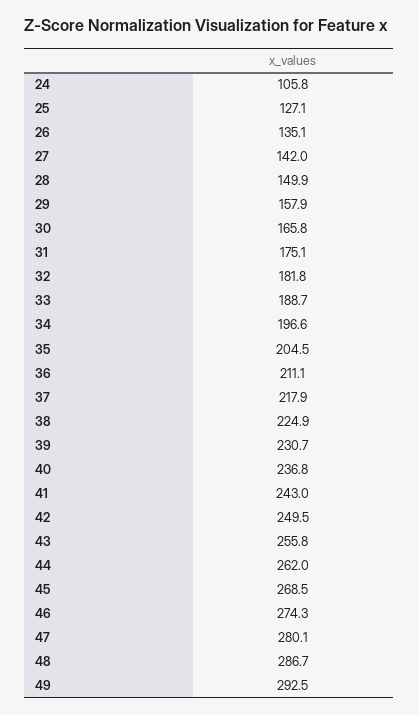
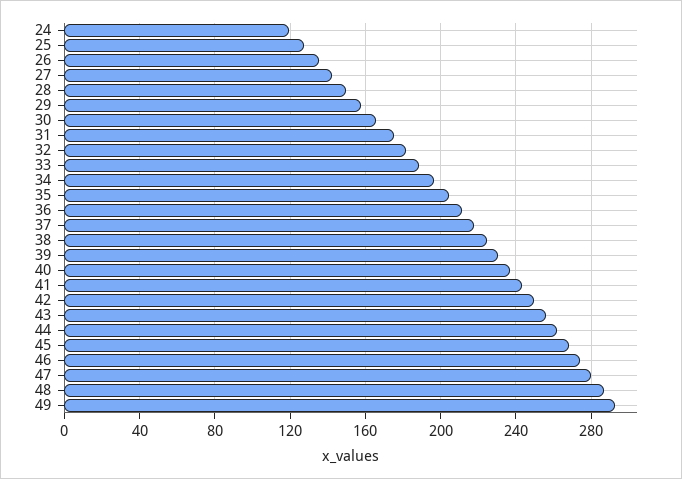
  {
-   "24": 105.8,
+   "24": 120,
    "25": 127.1,
    "26": 135.1,
    "27": 142,
    "28": 149.9,
    "29": 157.9,
    "30": 165.8,
    "31": 175.1,
    "32": 181.8,
    "33": 188.7,
    "34": 196.6,
    "35": 204.5,
    "36": 211.1,
    "37": 217.9,
    "38": 224.9,
    "39": 230.7,
    "40": 236.8,
    "41": 243,
    "42": 249.5,
    "43": 255.8,
    "44": 262,
    "45": 268.5,
    "46": 274.3,
    "47": 280.1,
    "48": 286.7,
    "49": 292.5
  }

